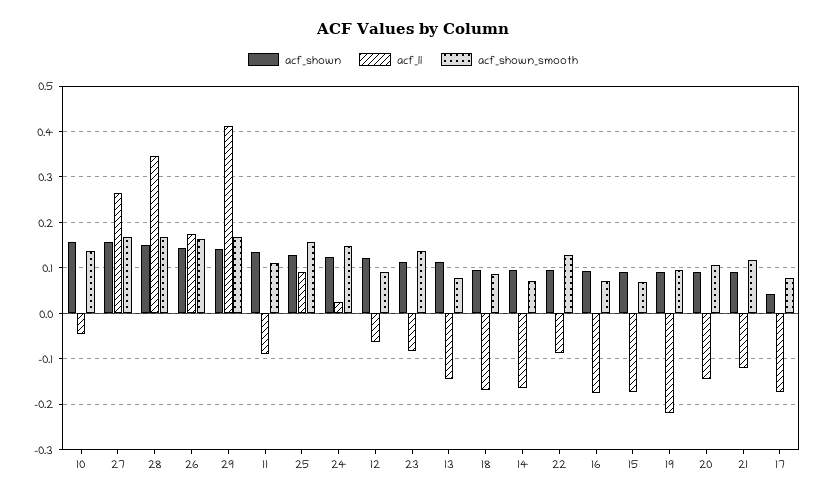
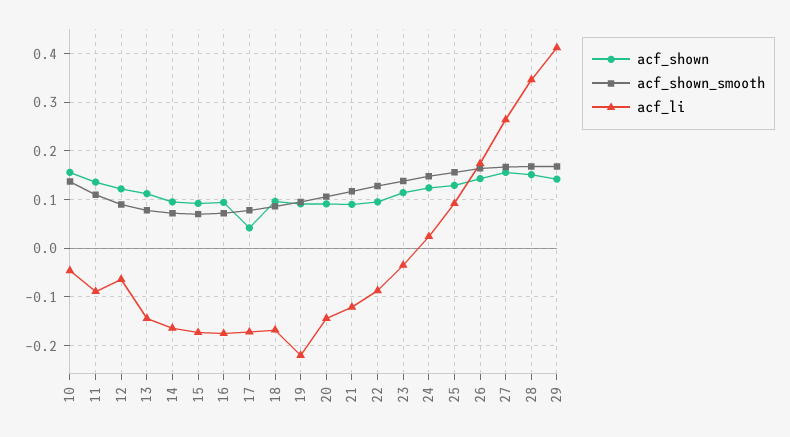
  {
    "acf_shown": {
      "10": 0.16,
      "27": 0.16,
      "28": 0.16,
      "26": 0.14,
      "29": 0.14,
      "11": 0.14,
      "25": 0.12,
      "24": 0.12,
      "12": 0.12,
      "23": 0.12,
      "13": 0.12,
      "18": 0.1,
      "14": 0.1,
      "22": 0.1,
      "16": 0.1,
      "15": 0.1,
      "19": 0.1,
      "20": 0.1,
      "21": 0.1,
      "17": 0.04
    },
    "acf_li": {
      "10": -0.04,
      "27": 0.26,
      "28": 0.34,
      "26": 0.18,
      "29": 0.42,
      "11": -0.08,
      "25": 0.1,
      "24": 0.02,
      "12": -0.06,
-     "23": -0.08,
+     "23": -0.04,
      "13": -0.14,
      "18": -0.16,
      "14": -0.16,
      "22": -0.08,
      "16": -0.18,
      "15": -0.18,
      "19": -0.22,
      "20": -0.14,
      "21": -0.12,
      "17": -0.18
    },
    "acf_shown_smooth": {
      "10": 0.14,
      "27": 0.16,
      "28": 0.16,
      "26": 0.16,
      "29": 0.16,
      "11": 0.12,
      "25": 0.16,
      "24": 0.14,
      "12": 0.1,
      "23": 0.14,
      "13": 0.08,
      "18": 0.08,
      "14": 0.08,
      "22": 0.12,
      "16": 0.08,
      "15": 0.08,
      "19": 0.1,
      "20": 0.1,
      "21": 0.12,
      "17": 0.08
    }
  }

